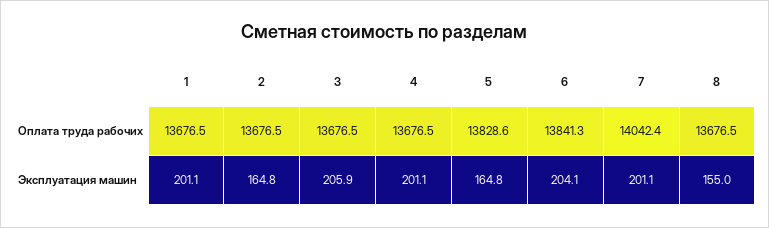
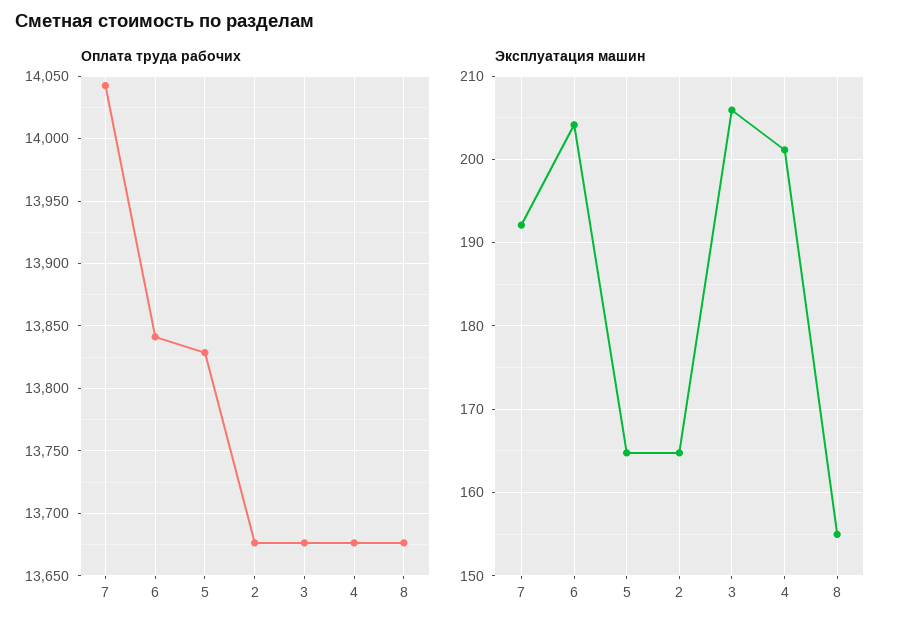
  {
    "Оплата труда рабочих": {
-     "1": 13676.5,
      "2": 13676.5,
      "3": 13676.5,
      "4": 13676.5,
      "5": 13828.6,
      "6": 13841.3,
      "7": 14042.4,
      "8": 13676.5
    },
    "Эксплуатация машин": {
-     "1": 201.1,
      "2": 164.8,
      "3": 205.9,
      "4": 201.1,
      "5": 164.8,
      "6": 204.1,
-     "7": 201.1,
+     "7": 192,
      "8": 155
    }
  }

